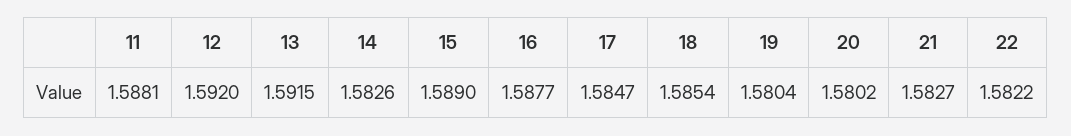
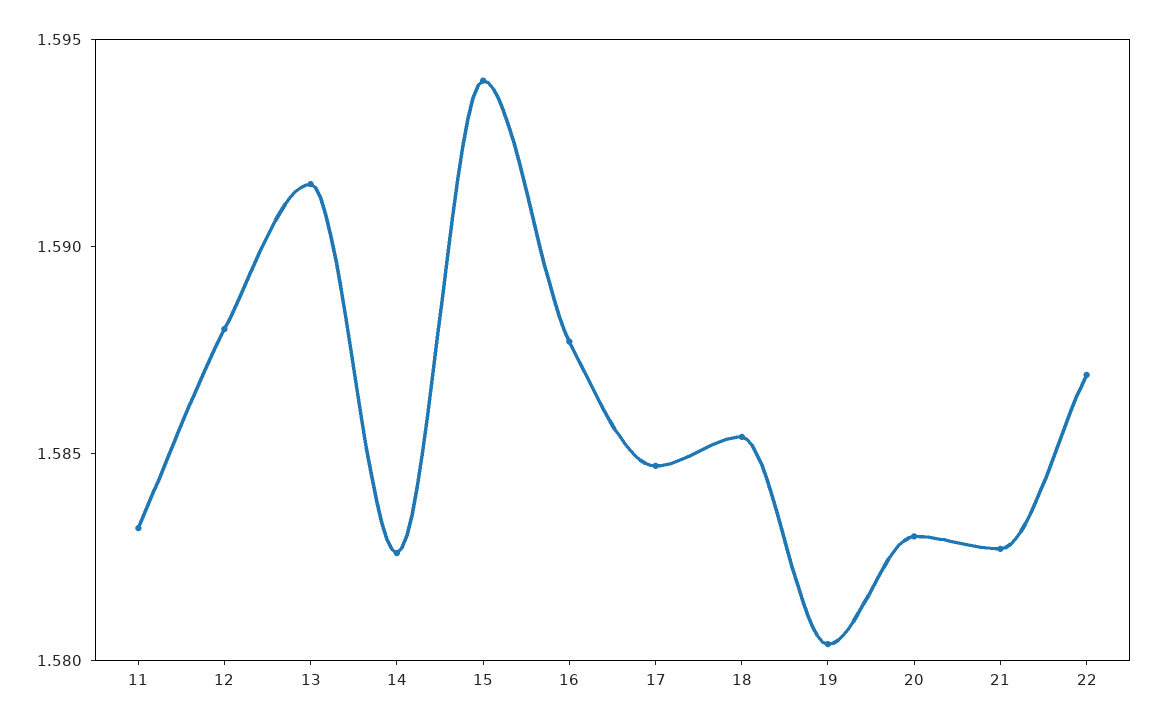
  {
-   "11": 1.5881,
+   "11": 1.583,
-   "12": 1.592,
+   "12": 1.588,
    "13": 1.5915,
    "14": 1.5826,
-   "15": 1.589,
+   "15": 1.594,
    "16": 1.5877,
    "17": 1.5847,
    "18": 1.5854,
    "19": 1.5804,
-   "20": 1.5802,
+   "20": 1.583,
    "21": 1.5827,
-   "22": 1.5822
+   "22": 1.587
  }

